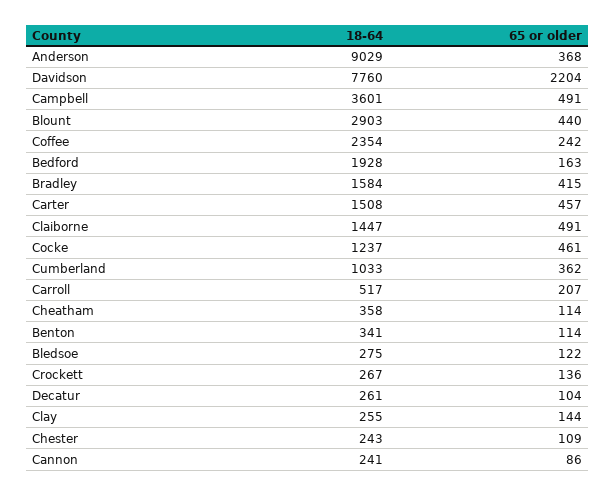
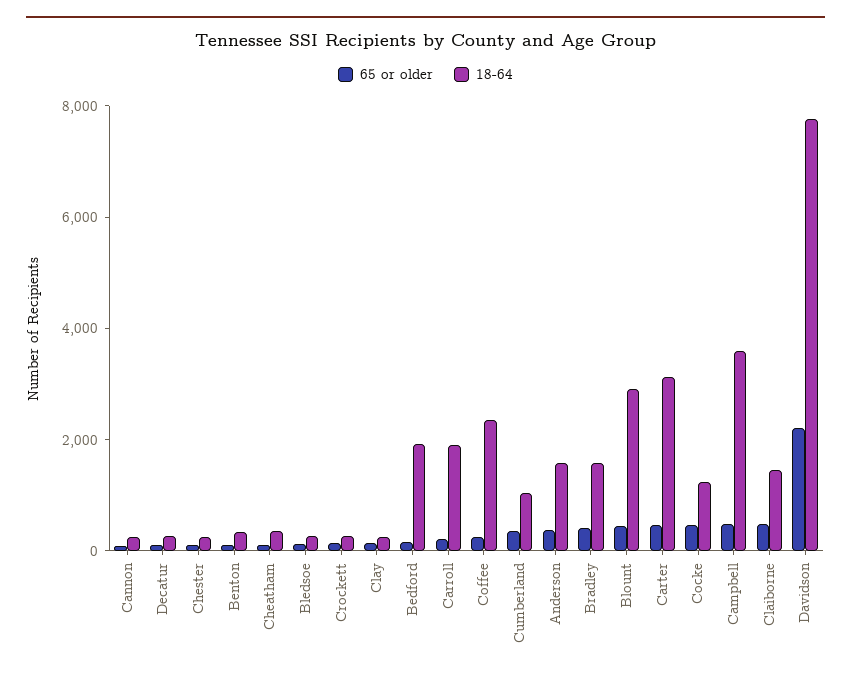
  {
    "18-64": {
-     "Anderson": 9029,
+     "Anderson": 1500,
      "Davidson": 7760,
      "Campbell": 3601,
      "Blount": 2903,
      "Coffee": 2354,
      "Bedford": 1928,
      "Bradley": 1584,
-     "Carter": 1508,
+     "Carter": 3000,
      "Claiborne": 1447,
      "Cocke": 1237,
      "Cumberland": 1033,
-     "Carroll": 517,
+     "Carroll": 2000,
      "Cheatham": 358,
      "Benton": 341,
      "Bledsoe": 275,
      "Crockett": 267,
      "Decatur": 261,
      "Clay": 255,
      "Chester": 243,
      "Cannon": 241
    },
    "65 or older": {
      "Anderson": 368,
      "Davidson": 2204,
      "Campbell": 491,
      "Blount": 440,
      "Coffee": 242,
      "Bedford": 163,
      "Bradley": 415,
      "Carter": 457,
      "Claiborne": 491,
      "Cocke": 461,
      "Cumberland": 362,
      "Carroll": 207,
      "Cheatham": 114,
      "Benton": 114,
      "Bledsoe": 122,
      "Crockett": 136,
      "Decatur": 104,
      "Clay": 144,
      "Chester": 109,
      "Cannon": 86
    }
  }

